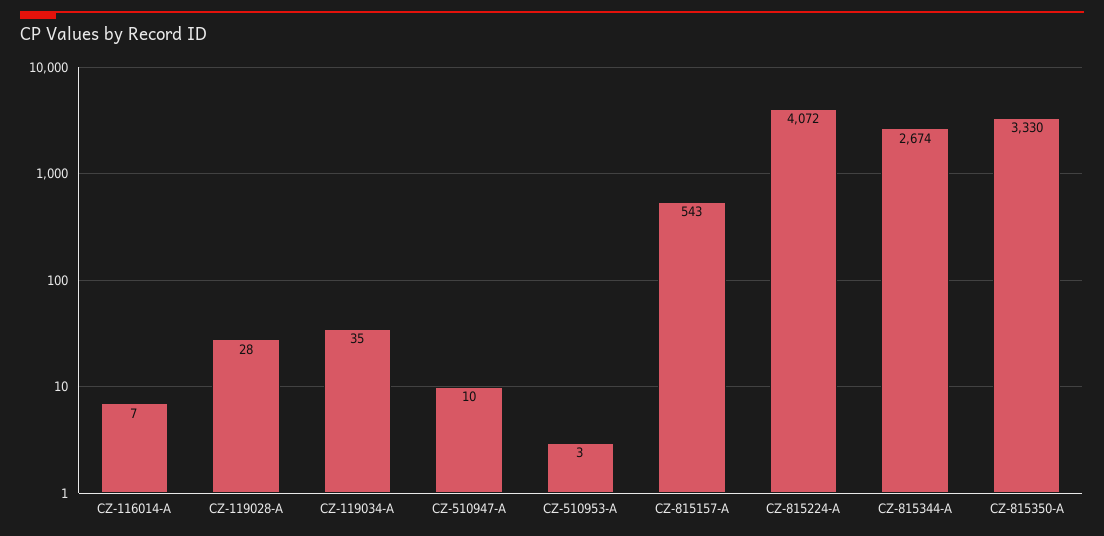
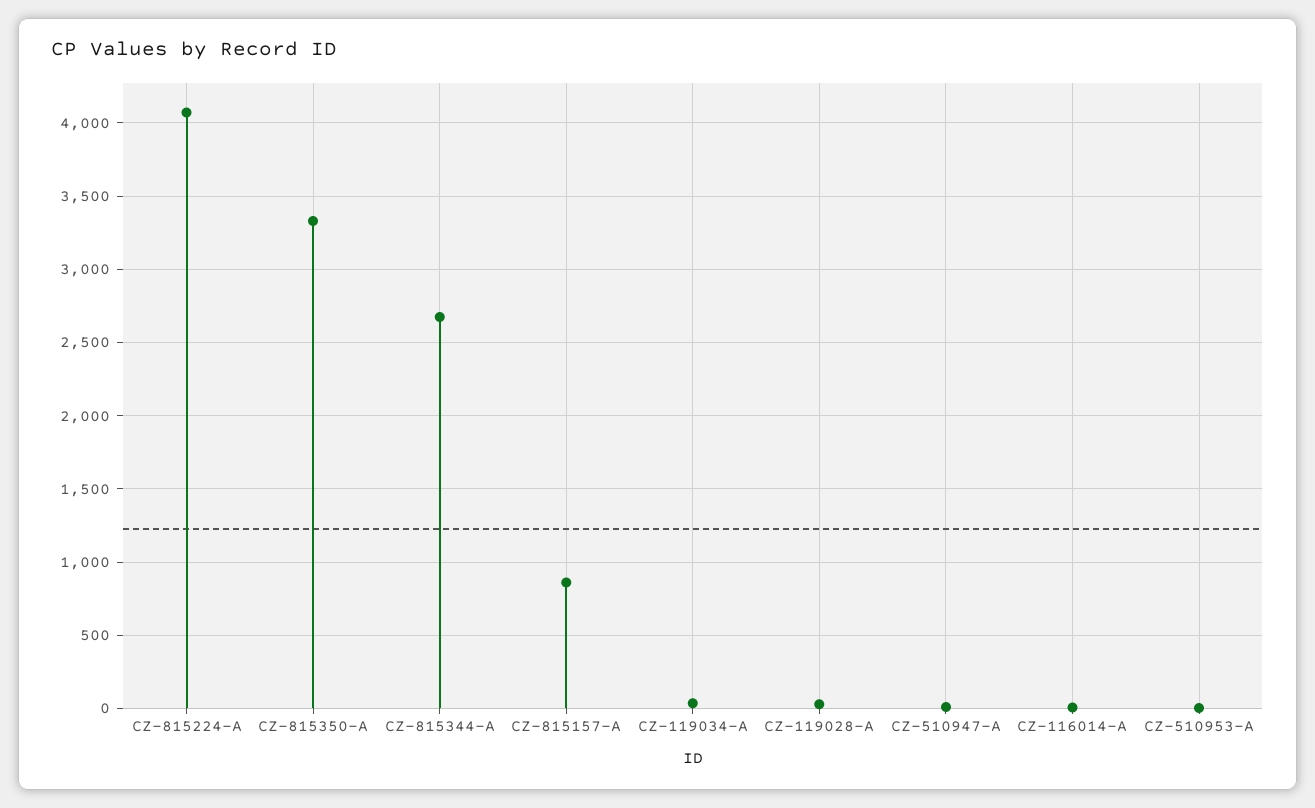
  {
    "CZ-116014-A": 7,
    "CZ-119028-A": 28,
    "CZ-119034-A": 35,
    "CZ-510947-A": 10,
    "CZ-510953-A": 3,
-   "CZ-815157-A": 543,
+   "CZ-815157-A": 850,
    "CZ-815224-A": 4072,
    "CZ-815344-A": 2674,
    "CZ-815350-A": 3330
  }

